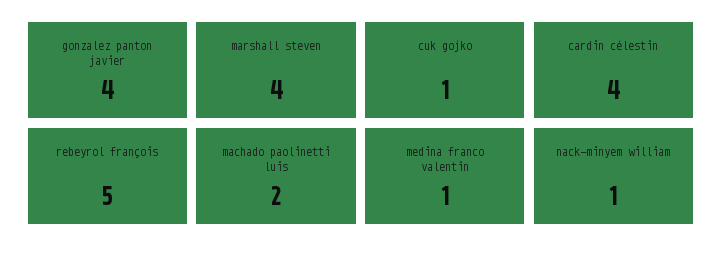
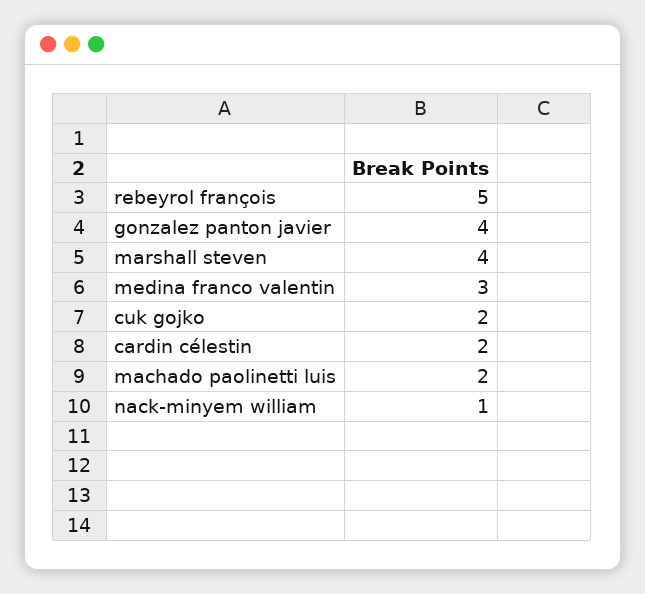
  {
    "gonzalez panton javier": 4,
    "marshall steven": 4,
-   "cuk gojko": 1,
+   "cuk gojko": 2,
-   "cardin célestin": 4,
+   "cardin célestin": 2,
    "rebeyrol françois": 5,
    "machado paolinetti luis": 2,
-   "medina franco valentin": 1,
+   "medina franco valentin": 3,
    "nack-minyem william": 1
  }

